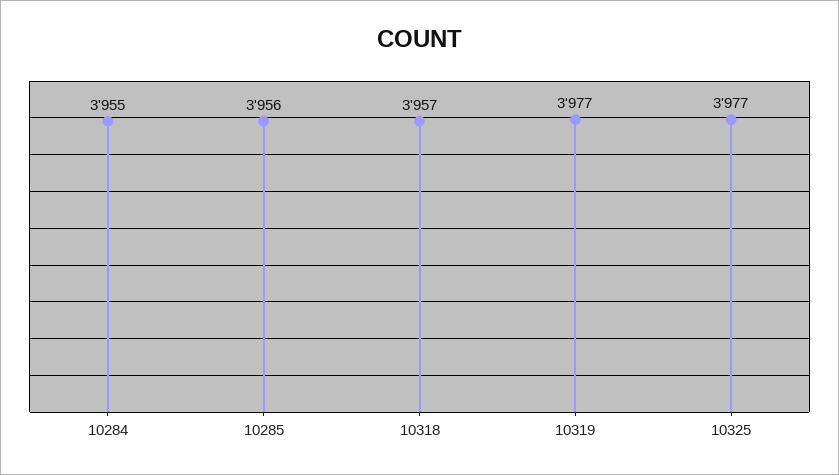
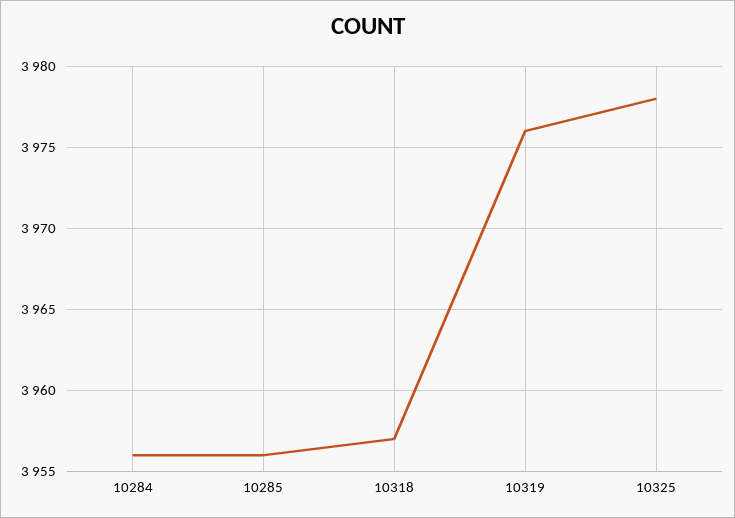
  {
-   "10284": 3955,
+   "10284": 3956,
    "10285": 3956,
    "10318": 3957,
-   "10319": 3977,
+   "10319": 3976,
-   "10325": 3977
+   "10325": 3978
  }

